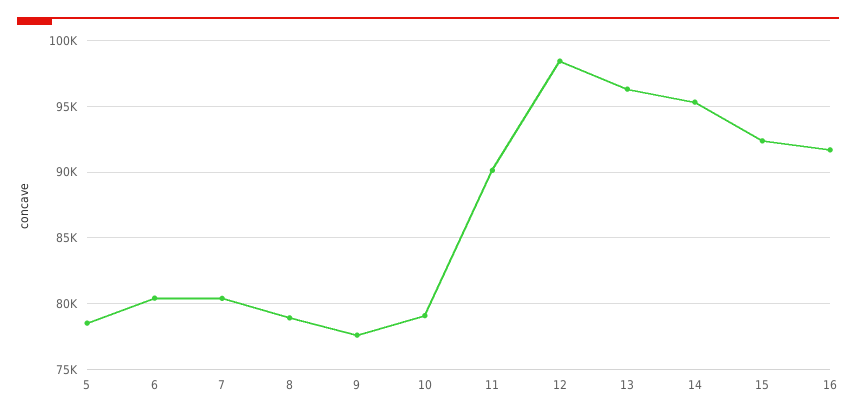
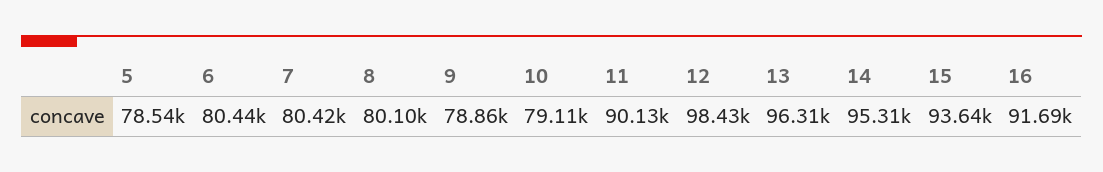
  {
    "5": 78540,
    "6": 80440,
    "7": 80420,
-   "8": 79000,
+   "8": 80100,
-   "9": 77500,
+   "9": 78860,
    "10": 79110,
    "11": 90130,
    "12": 98430,
    "13": 96310,
    "14": 95310,
-   "15": 92500,
+   "15": 93640,
    "16": 91690
  }

